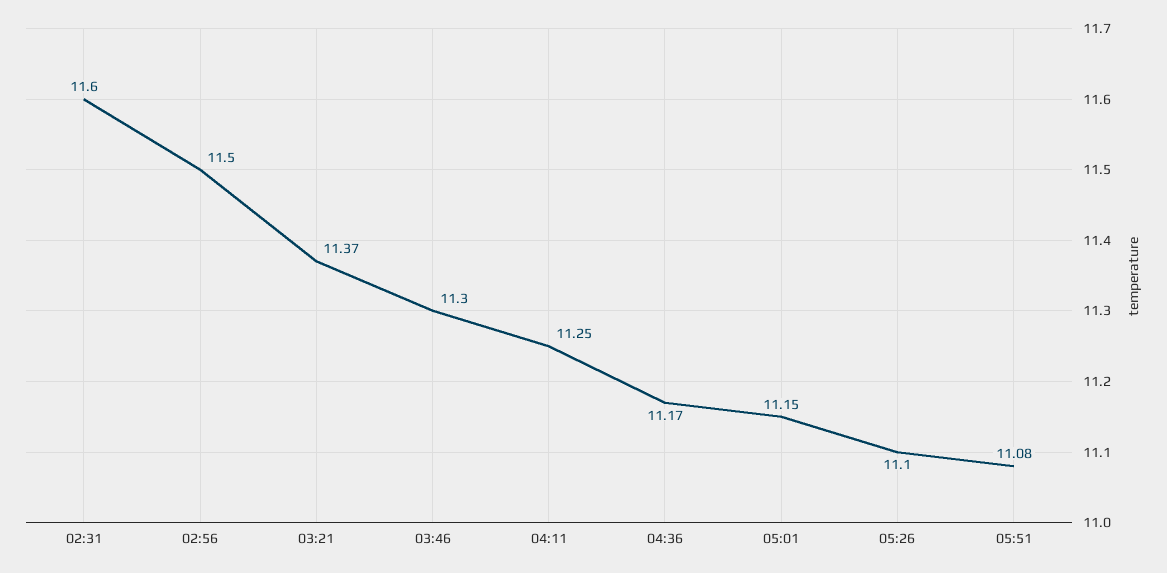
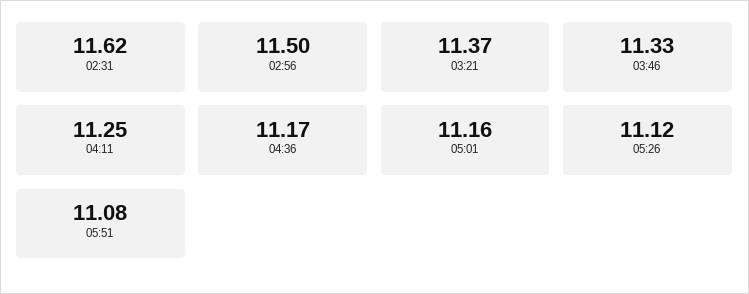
  {
-   "02:31": 11.6,
+   "02:31": 11.62,
    "02:56": 11.5,
    "03:21": 11.37,
-   "03:46": 11.3,
+   "03:46": 11.33,
    "04:11": 11.25,
    "04:36": 11.17,
-   "05:01": 11.15,
+   "05:01": 11.16,
-   "05:26": 11.1,
+   "05:26": 11.12,
    "05:51": 11.08
  }

